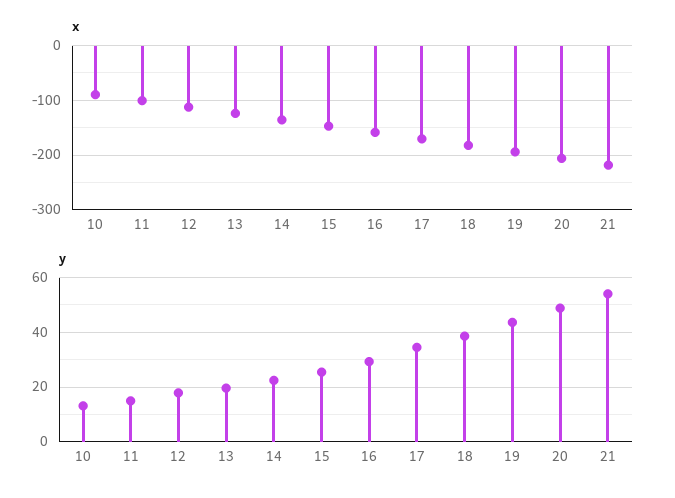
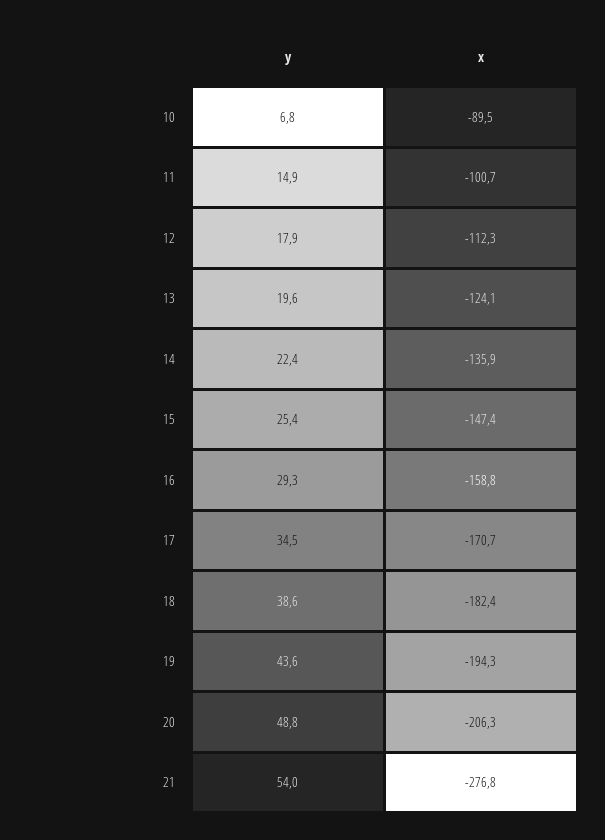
  {
    "x": {
      "10": -89.5,
      "11": -100.7,
      "12": -112.3,
      "13": -124.1,
      "14": -135.9,
      "15": -147.4,
      "16": -158.8,
      "17": -170.7,
      "18": -182.4,
      "19": -194.3,
      "20": -206.3,
-     "21": -220
+     "21": -276.8
    },
    "y": {
-     "10": 12.5,
+     "10": 6.8,
      "11": 14.9,
      "12": 17.9,
      "13": 19.6,
      "14": 22.4,
      "15": 25.4,
      "16": 29.3,
      "17": 34.5,
      "18": 38.6,
      "19": 43.6,
      "20": 48.8,
      "21": 54
    }
  }

